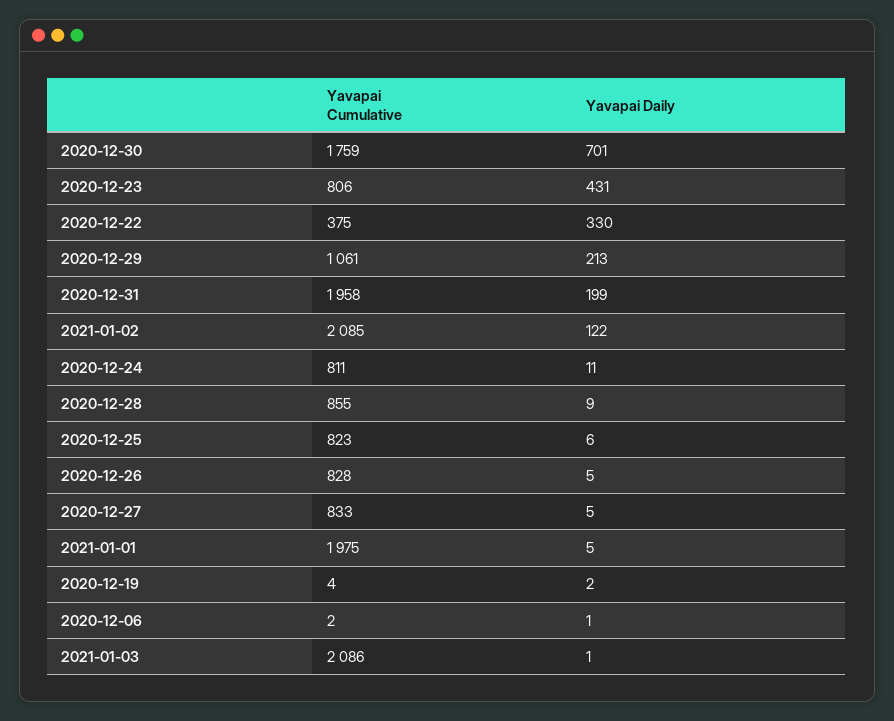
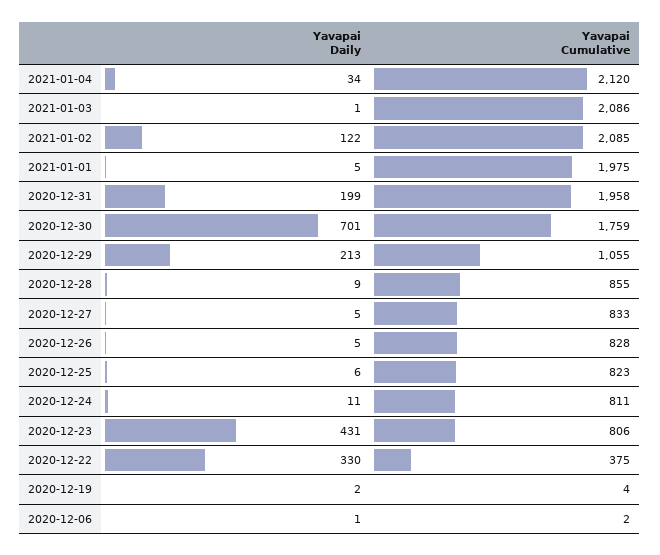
  {
    "Yavapai Cumulative": {
      "2020-12-30": 1759,
      "2020-12-23": 806,
      "2020-12-22": 375,
-     "2020-12-29": 1061,
+     "2020-12-29": 1055,
      "2020-12-31": 1958,
      "2021-01-02": 2085,
      "2020-12-24": 811,
      "2020-12-28": 855,
      "2020-12-25": 823,
      "2020-12-26": 828,
      "2020-12-27": 833,
      "2021-01-01": 1975,
      "2020-12-19": 4,
      "2020-12-06": 2,
-     "2021-01-03": 2086
+     "2021-01-03": 2086,
+     "2021-01-04": 2120
    },
    "Yavapai Daily": {
      "2020-12-30": 701,
      "2020-12-23": 431,
      "2020-12-22": 330,
      "2020-12-29": 213,
      "2020-12-31": 199,
      "2021-01-02": 122,
      "2020-12-24": 11,
      "2020-12-28": 9,
      "2020-12-25": 6,
      "2020-12-26": 5,
      "2020-12-27": 5,
      "2021-01-01": 5,
      "2020-12-19": 2,
      "2020-12-06": 1,
-     "2021-01-03": 1
+     "2021-01-03": 1,
+     "2021-01-04": 34
    }
  }

